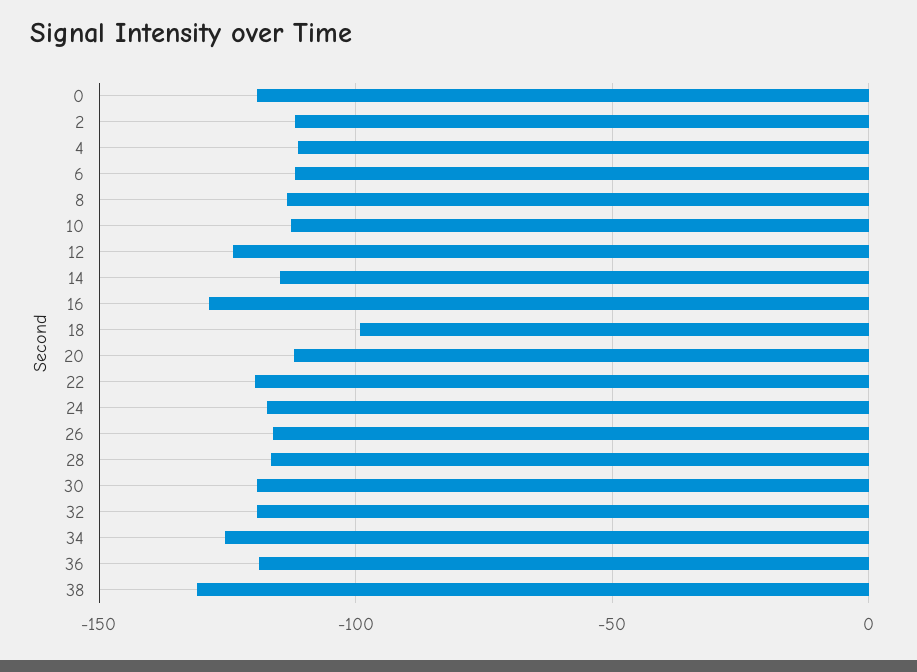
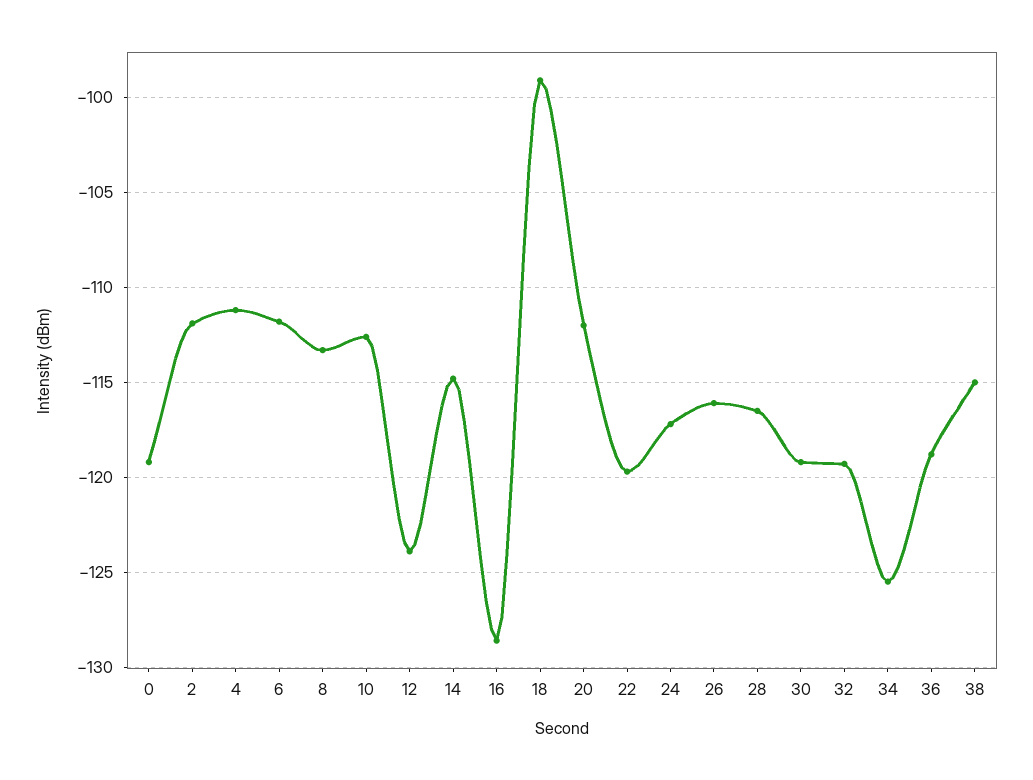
  {
    "0": -119,
    "2": -112,
    "4": -111,
    "6": -112,
    "8": -113.5,
    "10": -112.5,
    "12": -124,
    "14": -115,
    "16": -128.5,
    "18": -99,
    "20": -112,
    "22": -119.5,
    "24": -117,
    "26": -116,
    "28": -116.5,
    "30": -119,
    "32": -119.5,
    "34": -125.5,
    "36": -119,
-   "38": -130
+   "38": -115
  }

